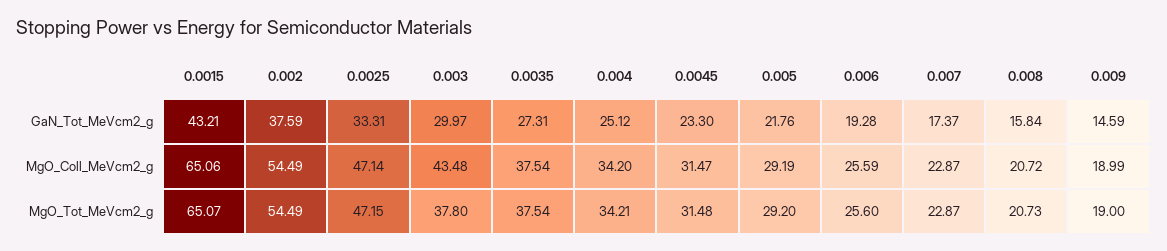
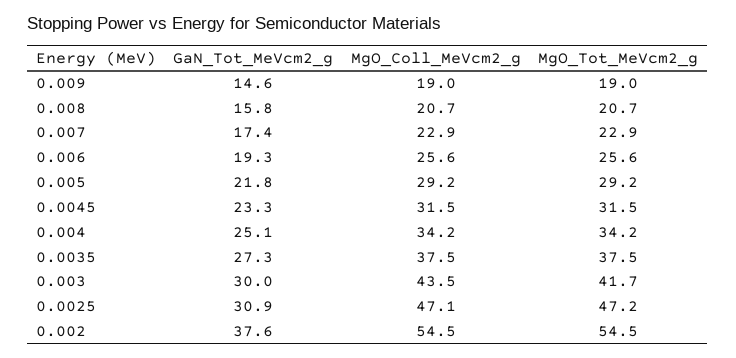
  {
-   "0.0015": {
-     "GaN_Tot_MeVcm2_g": 43.21,
-     "MgO_Coll_MeVcm2_g": 65.06,
-     "MgO_Tot_MeVcm2_g": 65.07
-   },
    "0.002": {
      "GaN_Tot_MeVcm2_g": 37.59,
      "MgO_Coll_MeVcm2_g": 54.49,
      "MgO_Tot_MeVcm2_g": 54.49
    },
    "0.0025": {
-     "GaN_Tot_MeVcm2_g": 33.31,
+     "GaN_Tot_MeVcm2_g": 30.9,
      "MgO_Coll_MeVcm2_g": 47.14,
      "MgO_Tot_MeVcm2_g": 47.15
    },
    "0.003": {
      "GaN_Tot_MeVcm2_g": 29.97,
      "MgO_Coll_MeVcm2_g": 43.48,
-     "MgO_Tot_MeVcm2_g": 37.8
+     "MgO_Tot_MeVcm2_g": 41.7
    },
    "0.0035": {
      "GaN_Tot_MeVcm2_g": 27.31,
      "MgO_Coll_MeVcm2_g": 37.54,
      "MgO_Tot_MeVcm2_g": 37.54
    },
    "0.004": {
      "GaN_Tot_MeVcm2_g": 25.12,
      "MgO_Coll_MeVcm2_g": 34.2,
      "MgO_Tot_MeVcm2_g": 34.21
    },
    "0.0045": {
      "GaN_Tot_MeVcm2_g": 23.3,
      "MgO_Coll_MeVcm2_g": 31.47,
      "MgO_Tot_MeVcm2_g": 31.48
    },
    "0.005": {
      "GaN_Tot_MeVcm2_g": 21.76,
      "MgO_Coll_MeVcm2_g": 29.19,
      "MgO_Tot_MeVcm2_g": 29.2
    },
    "0.006": {
      "GaN_Tot_MeVcm2_g": 19.28,
      "MgO_Coll_MeVcm2_g": 25.59,
      "MgO_Tot_MeVcm2_g": 25.6
    },
    "0.007": {
      "GaN_Tot_MeVcm2_g": 17.37,
      "MgO_Coll_MeVcm2_g": 22.87,
      "MgO_Tot_MeVcm2_g": 22.87
    },
    "0.008": {
      "GaN_Tot_MeVcm2_g": 15.84,
      "MgO_Coll_MeVcm2_g": 20.72,
      "MgO_Tot_MeVcm2_g": 20.73
    },
    "0.009": {
      "GaN_Tot_MeVcm2_g": 14.59,
      "MgO_Coll_MeVcm2_g": 18.99,
      "MgO_Tot_MeVcm2_g": 19
    }
  }

